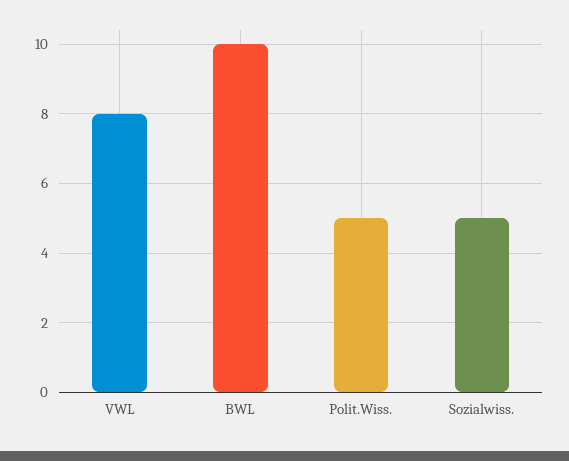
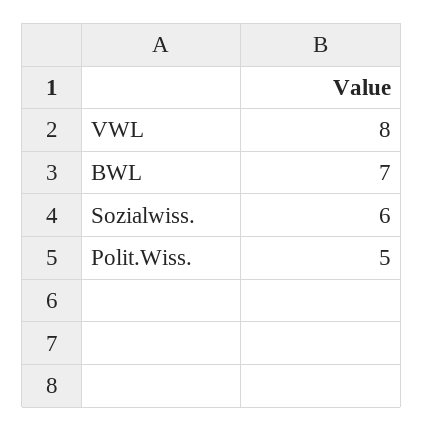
  {
    "VWL": 8,
-   "BWL": 10,
+   "BWL": 7,
    "Polit.Wiss.": 5,
-   "Sozialwiss.": 5
+   "Sozialwiss.": 6
  }

